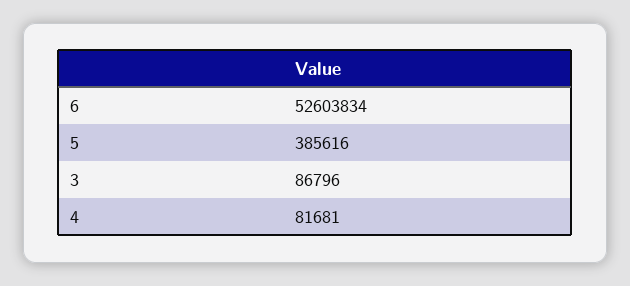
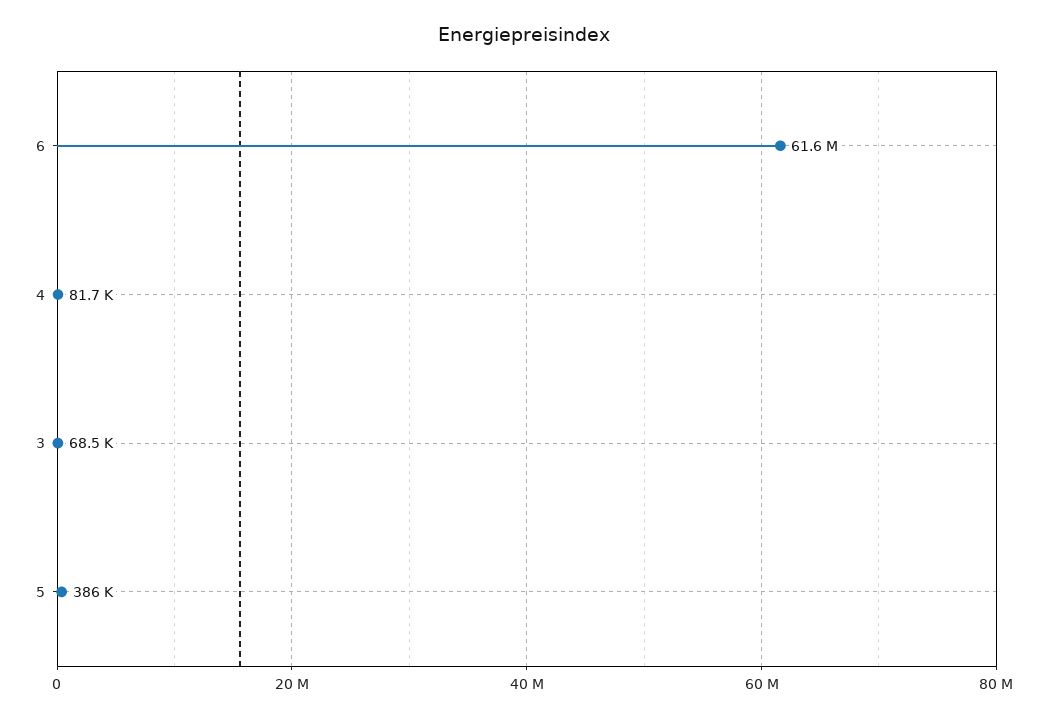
  {
-   "6": 52603834,
+   "6": 61600000,
    "5": 385616,
-   "3": 86796,
+   "3": 68500,
    "4": 81681
  }

